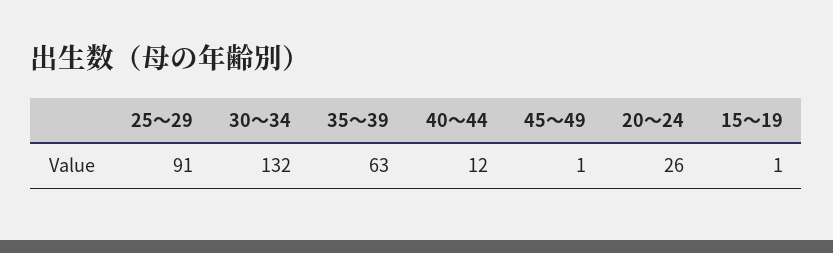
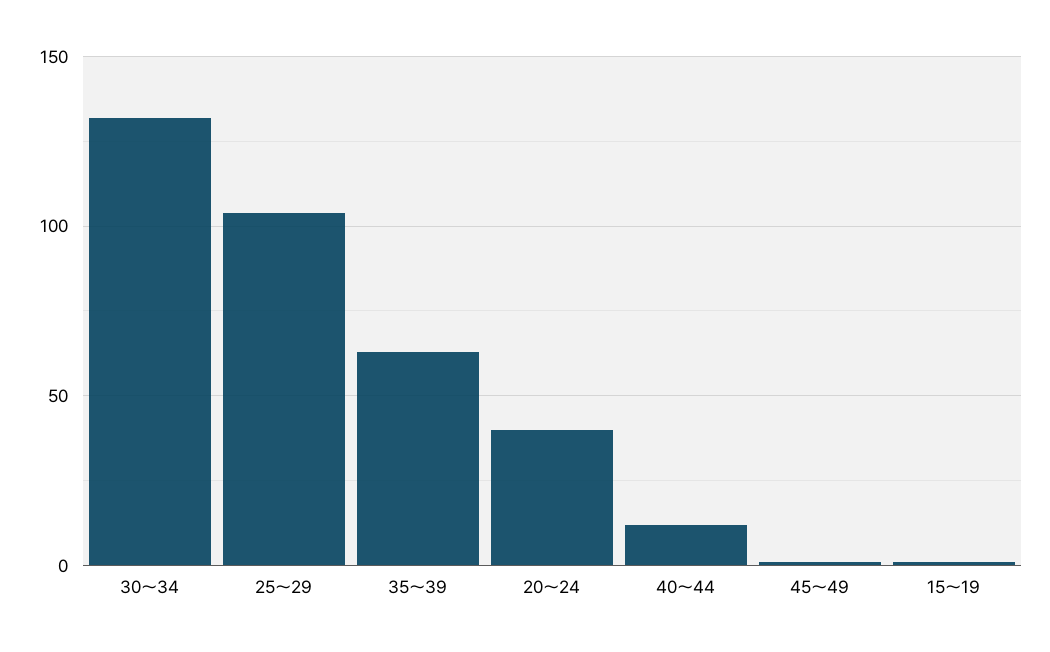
  {
-   "25～29": 91,
+   "25～29": 105,
    "30～34": 132,
    "35～39": 63,
    "40～44": 12,
    "45～49": 1,
-   "20～24": 26,
+   "20～24": 40,
    "15～19": 1
  }

